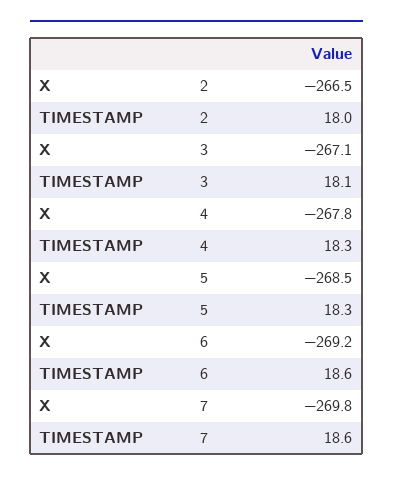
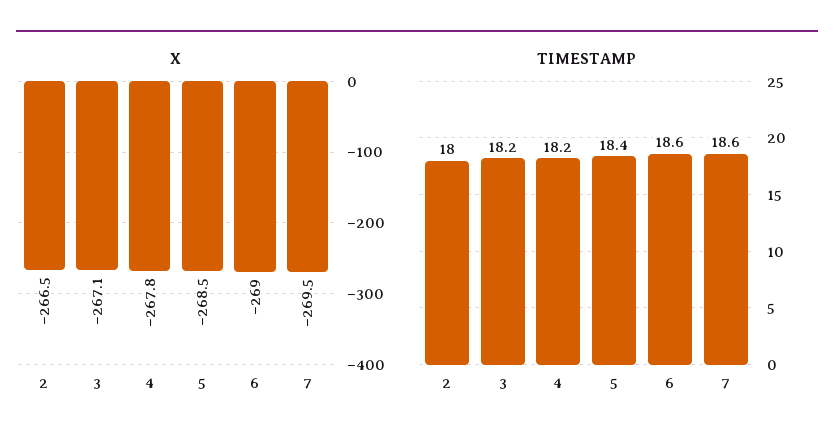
  {
    "X": {
      "2": -266.5,
      "3": -267.1,
      "4": -267.8,
      "5": -268.5,
-     "6": -269.2,
+     "6": -269,
-     "7": -269.8
+     "7": -269.5
    },
    "TIMESTAMP": {
      "2": 18,
-     "3": 18.1,
+     "3": 18.2,
-     "4": 18.3,
+     "4": 18.2,
-     "5": 18.3,
+     "5": 18.4,
      "6": 18.6,
      "7": 18.6
    }
  }

